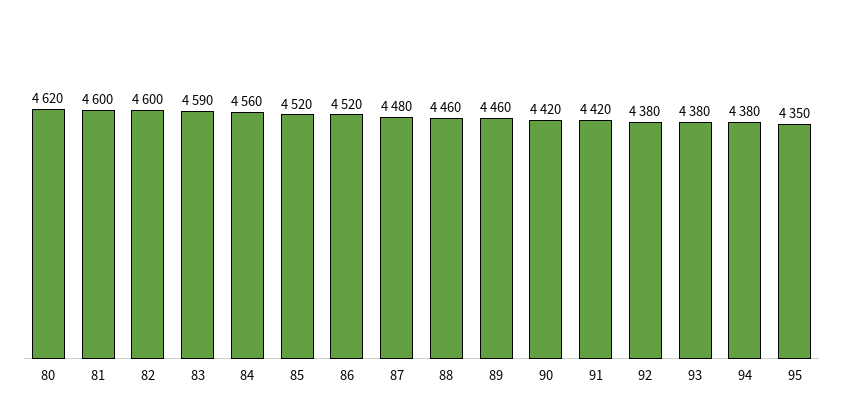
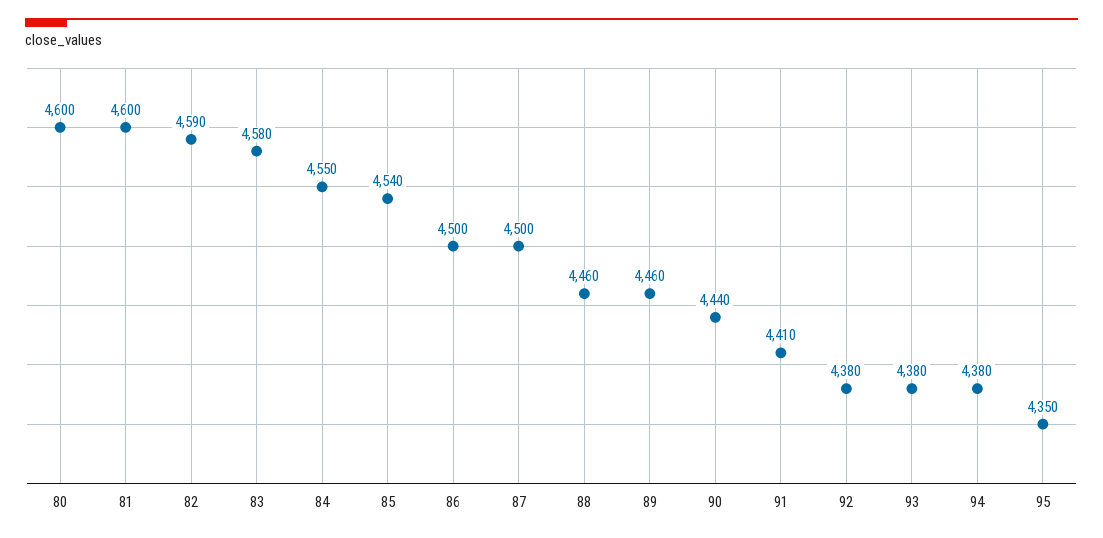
  {
-   "80": 4620,
+   "80": 4600,
    "81": 4600,
-   "82": 4600,
+   "82": 4590,
-   "83": 4590,
+   "83": 4580,
-   "84": 4560,
+   "84": 4550,
-   "85": 4520,
+   "85": 4540,
-   "86": 4520,
+   "86": 4500,
-   "87": 4480,
+   "87": 4500,
    "88": 4460,
    "89": 4460,
-   "90": 4420,
+   "90": 4440,
-   "91": 4420,
+   "91": 4410,
    "92": 4380,
    "93": 4380,
    "94": 4380,
    "95": 4350
  }

